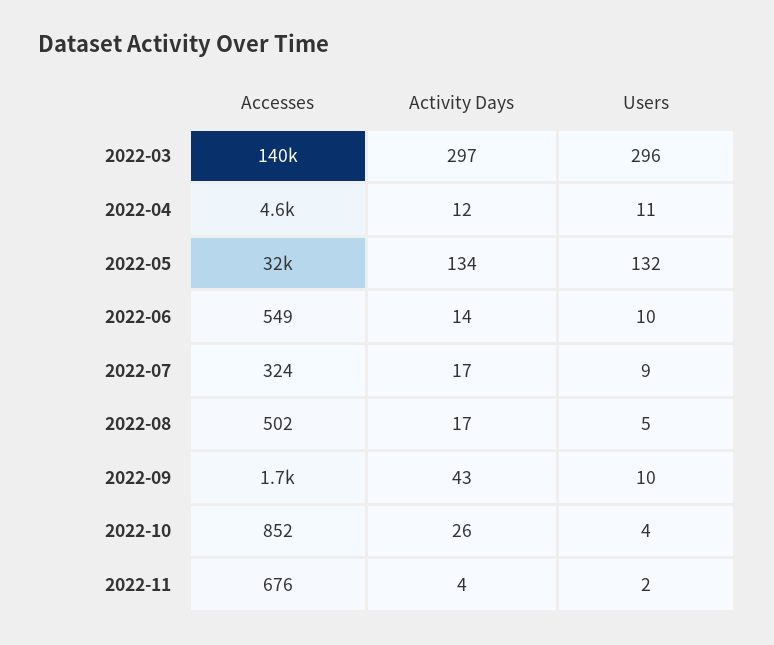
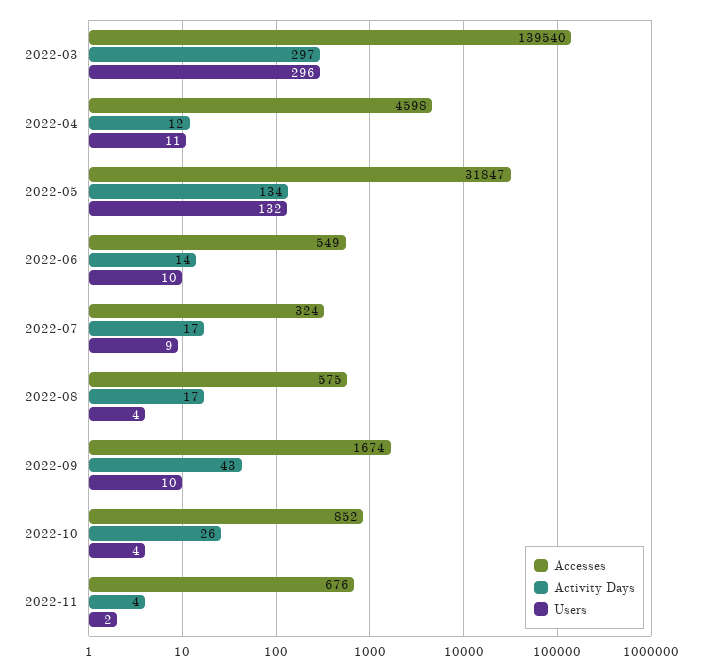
  {
    "Accesses": {
      "2022-03": 139540,
      "2022-04": 4598,
      "2022-05": 31847,
      "2022-06": 549,
      "2022-07": 324,
-     "2022-08": 502,
+     "2022-08": 575,
      "2022-09": 1674,
      "2022-10": 852,
      "2022-11": 676
    },
    "Activity Days": {
      "2022-03": 297,
      "2022-04": 12,
      "2022-05": 134,
      "2022-06": 14,
      "2022-07": 17,
      "2022-08": 17,
      "2022-09": 43,
      "2022-10": 26,
      "2022-11": 4
    },
    "Users": {
      "2022-03": 296,
      "2022-04": 11,
      "2022-05": 132,
      "2022-06": 10,
      "2022-07": 9,
-     "2022-08": 5,
+     "2022-08": 4,
      "2022-09": 10,
      "2022-10": 4,
      "2022-11": 2
    }
  }

